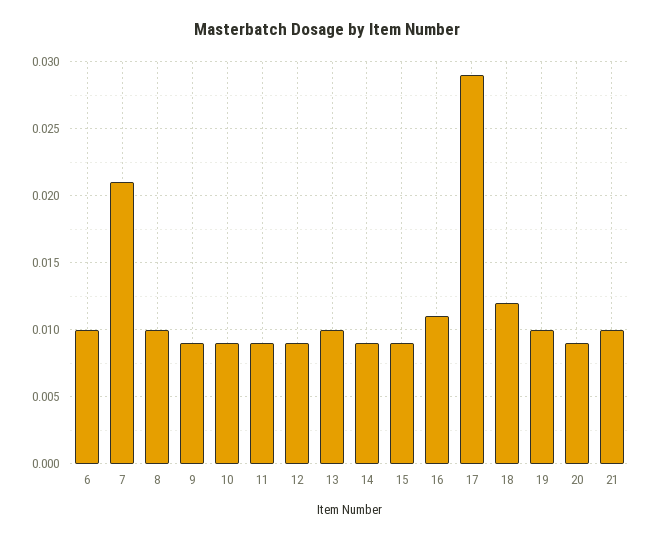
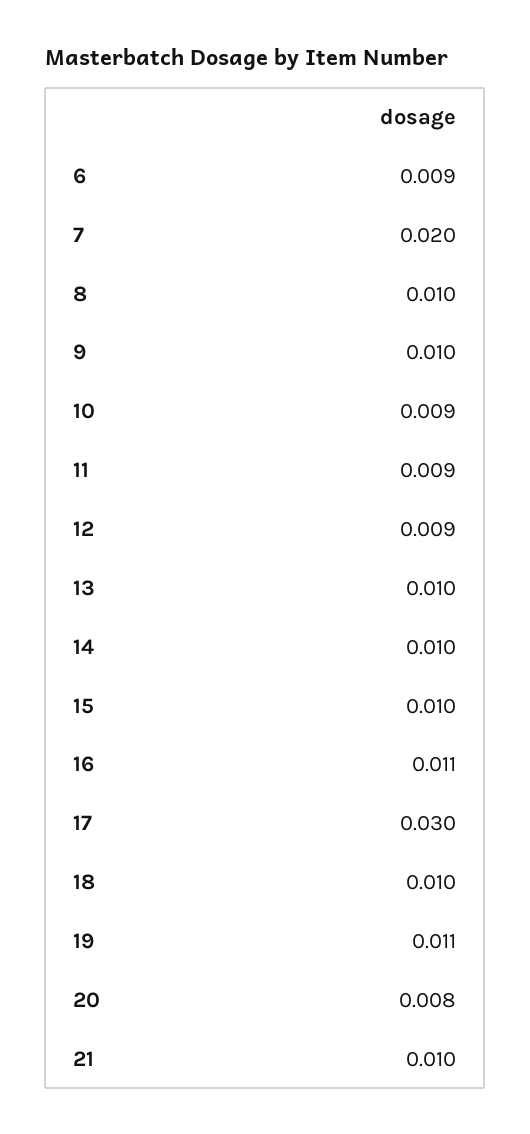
  {
-   "6": 0.01,
+   "6": 0.009,
-   "7": 0.021,
+   "7": 0.02,
    "8": 0.01,
-   "9": 0.009,
+   "9": 0.01,
    "10": 0.009,
    "11": 0.009,
    "12": 0.009,
    "13": 0.01,
-   "14": 0.009,
+   "14": 0.01,
-   "15": 0.009,
+   "15": 0.01,
    "16": 0.011,
-   "17": 0.029,
+   "17": 0.03,
-   "18": 0.012,
+   "18": 0.01,
-   "19": 0.01,
+   "19": 0.011,
-   "20": 0.009,
+   "20": 0.008,
    "21": 0.01
  }

